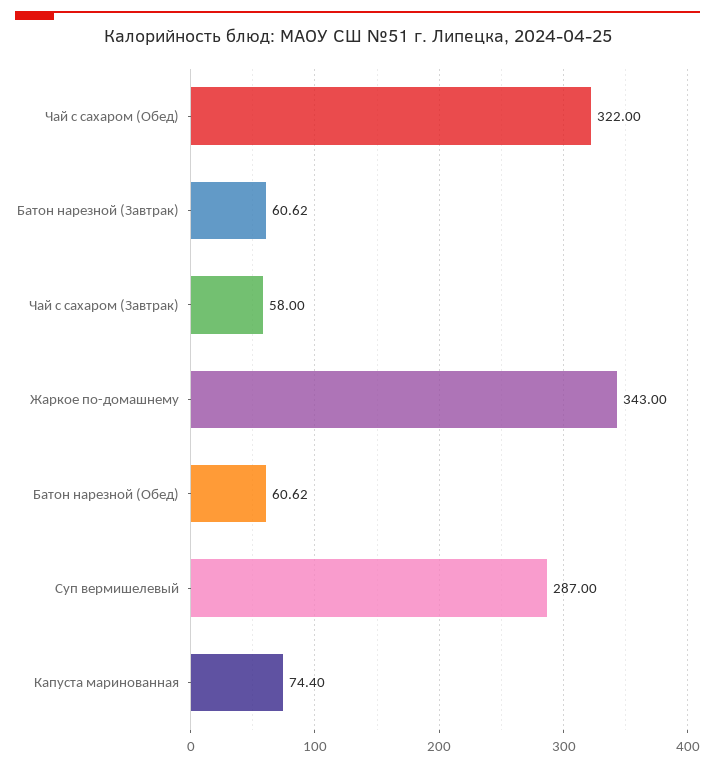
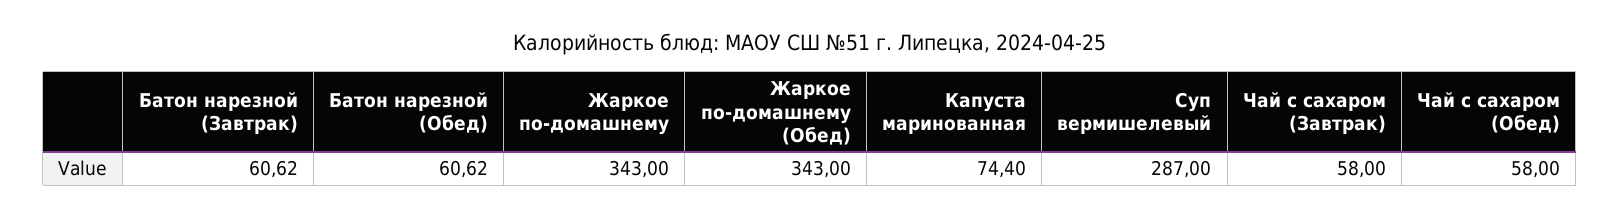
  {
-   "Чай с сахаром (Обед)": 322,
+   "Чай с сахаром (Обед)": 58,
    "Батон нарезной (Завтрак)": 60.62,
    "Чай с сахаром (Завтрак)": 58,
    "Жаркое по-домашнему": 343,
    "Батон нарезной (Обед)": 60.62,
    "Суп вермишелевый": 287,
-   "Капуста маринованная": 74.4
+   "Капуста маринованная": 74.4,
+   "Жаркое по-домашнему (Обед)": 343
  }

